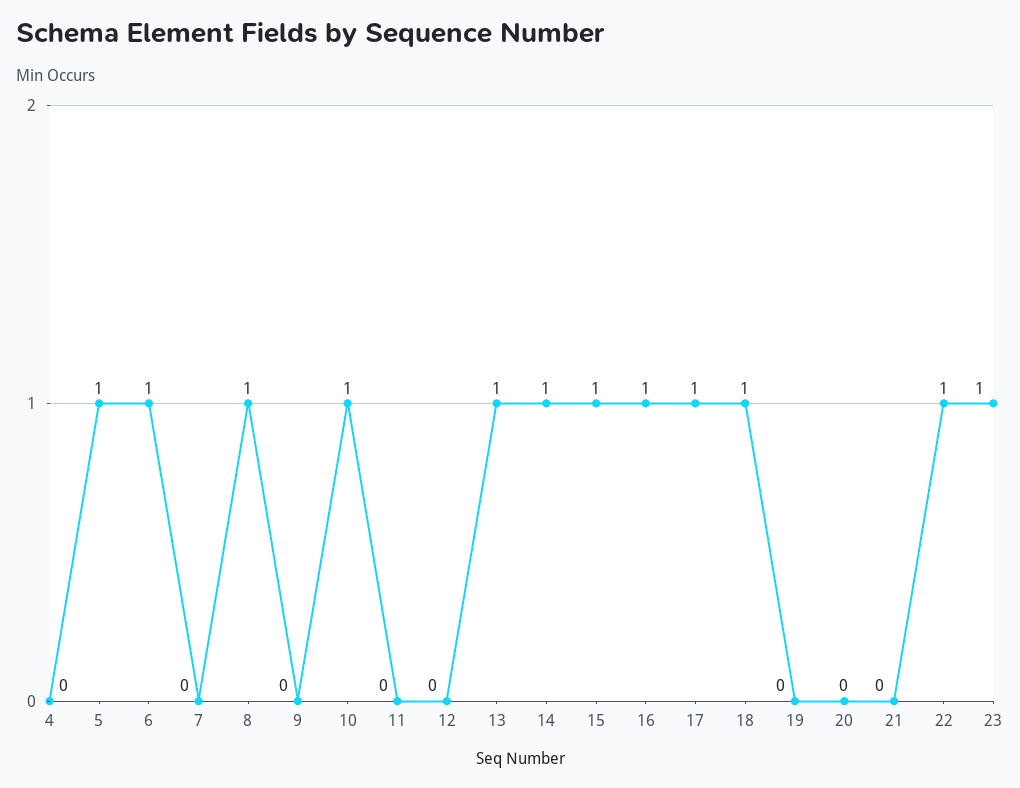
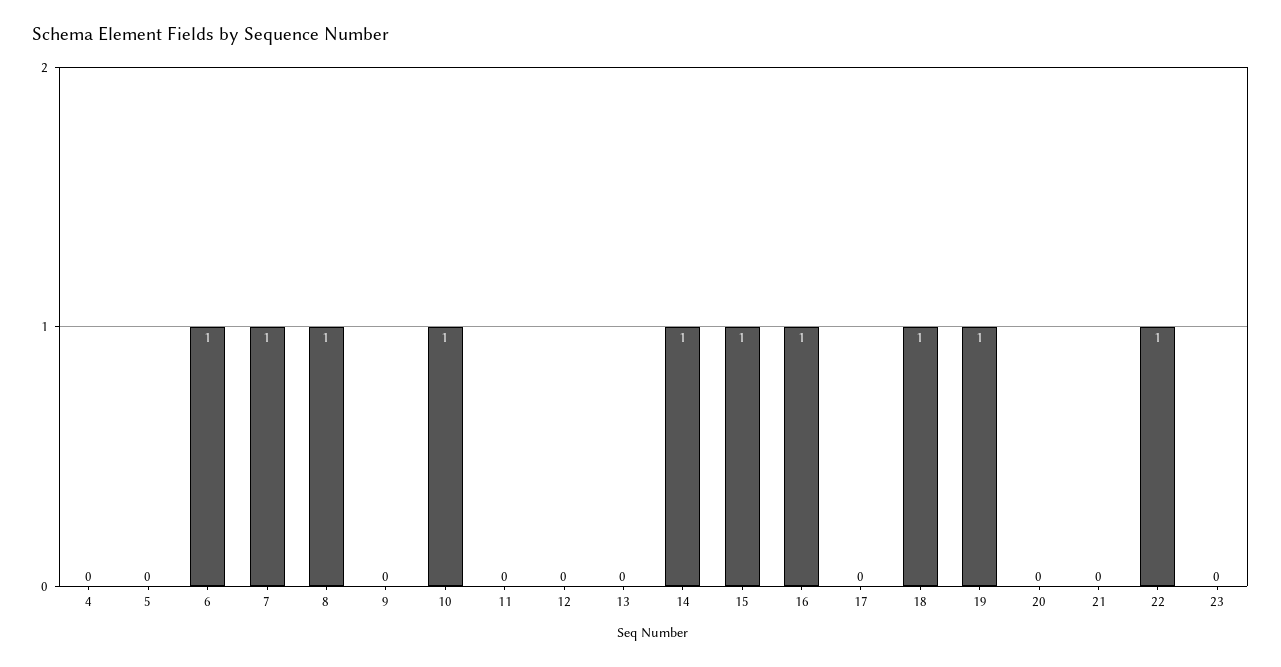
  {
    "4": 0,
-   "5": 1,
+   "5": 0,
    "6": 1,
-   "7": 0,
+   "7": 1,
    "8": 1,
    "9": 0,
    "10": 1,
    "11": 0,
    "12": 0,
-   "13": 1,
+   "13": 0,
    "14": 1,
    "15": 1,
    "16": 1,
-   "17": 1,
+   "17": 0,
    "18": 1,
-   "19": 0,
+   "19": 1,
    "20": 0,
    "21": 0,
    "22": 1,
-   "23": 1
+   "23": 0
  }

